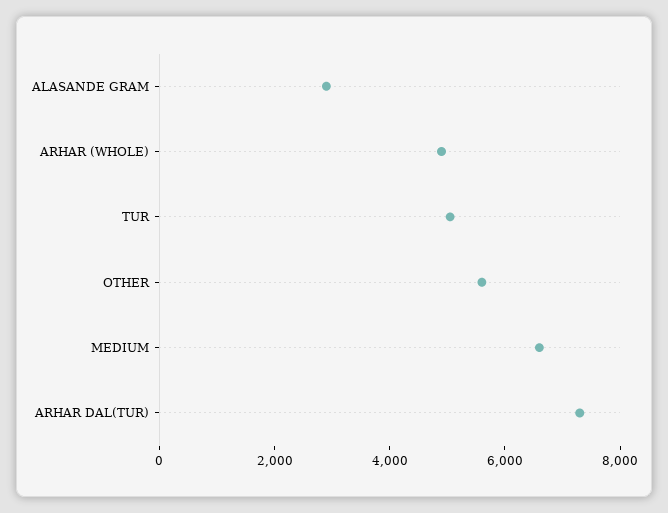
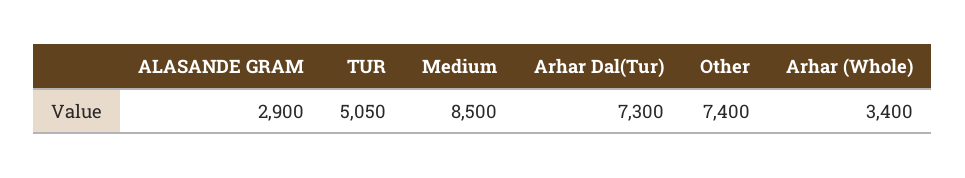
  {
    "ALASANDE GRAM": 2900,
-   "ARHAR (WHOLE)": 5000,
+   "ARHAR (WHOLE)": 3400,
    "TUR": 5050,
-   "OTHER": 5500,
+   "OTHER": 7400,
-   "MEDIUM": 6500,
+   "MEDIUM": 8500,
    "ARHAR DAL(TUR)": 7300
  }

